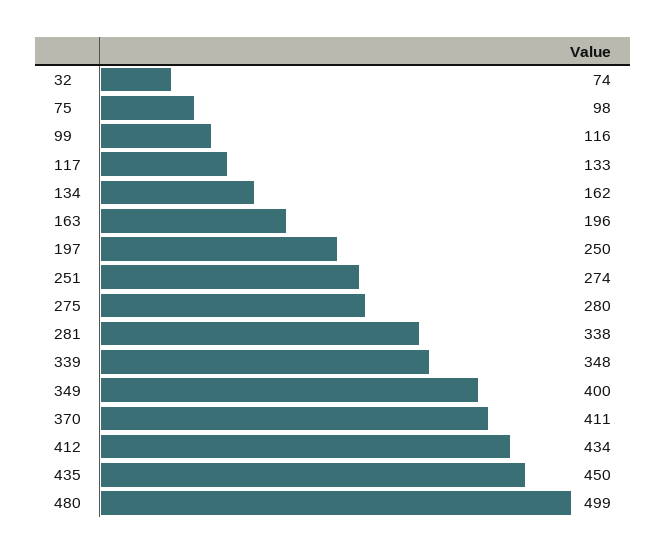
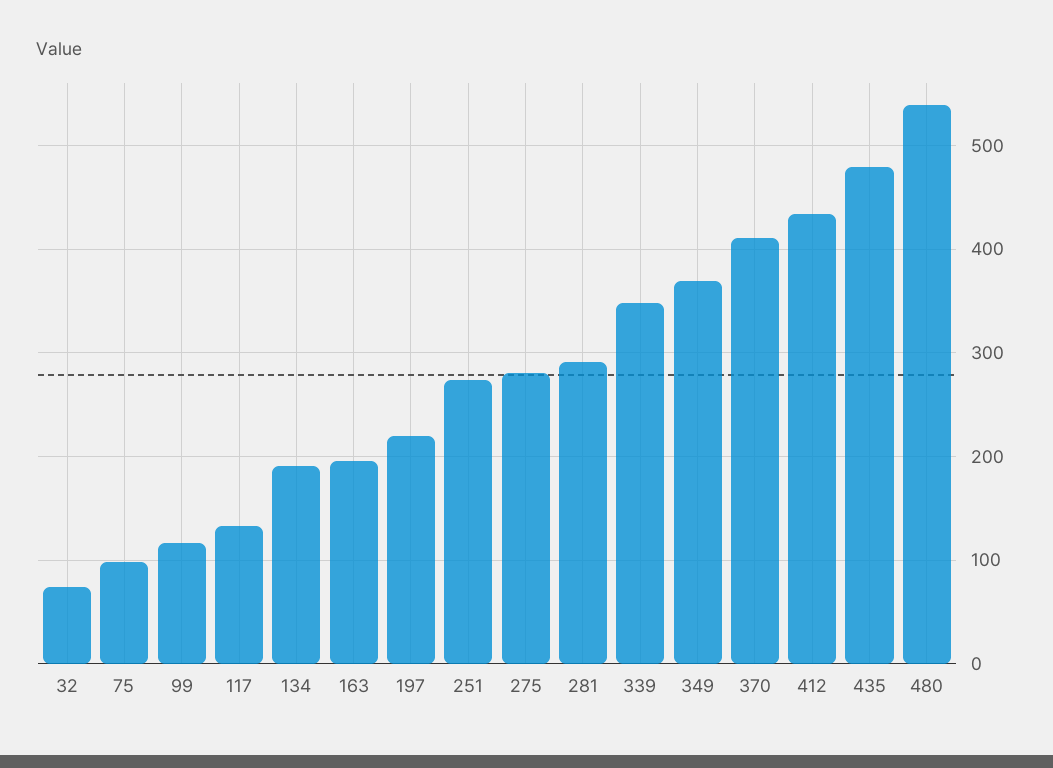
  {
    "32": 74,
    "75": 98,
    "99": 116,
    "117": 133,
-   "134": 162,
+   "134": 190,
    "163": 196,
-   "197": 250,
+   "197": 220,
    "251": 274,
    "275": 280,
-   "281": 338,
+   "281": 290,
    "339": 348,
-   "349": 400,
+   "349": 370,
    "370": 411,
    "412": 434,
-   "435": 450,
+   "435": 480,
-   "480": 499
+   "480": 540
  }

